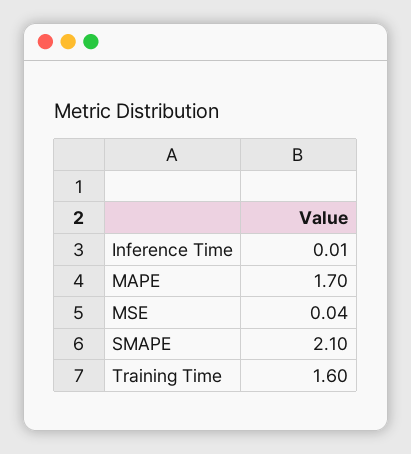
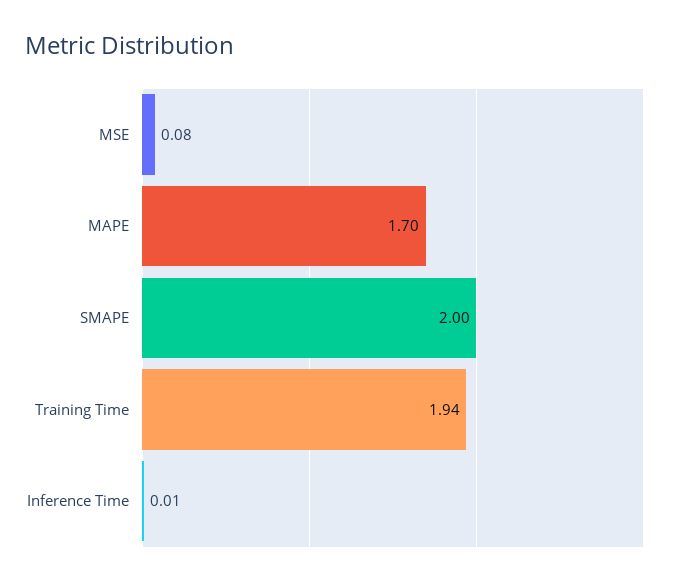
  {
    "Inference Time": 0.01,
    "MAPE": 1.7,
-   "MSE": 0.04,
+   "MSE": 0.08,
-   "SMAPE": 2.1,
+   "SMAPE": 2,
-   "Training Time": 1.6
+   "Training Time": 1.94
  }

